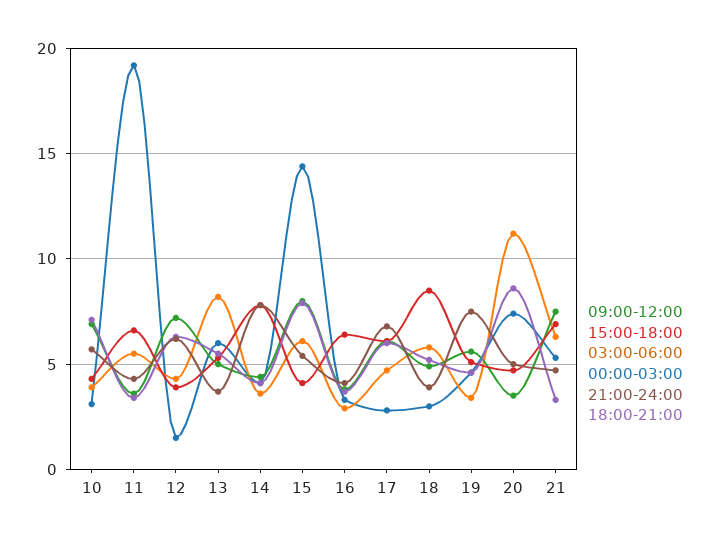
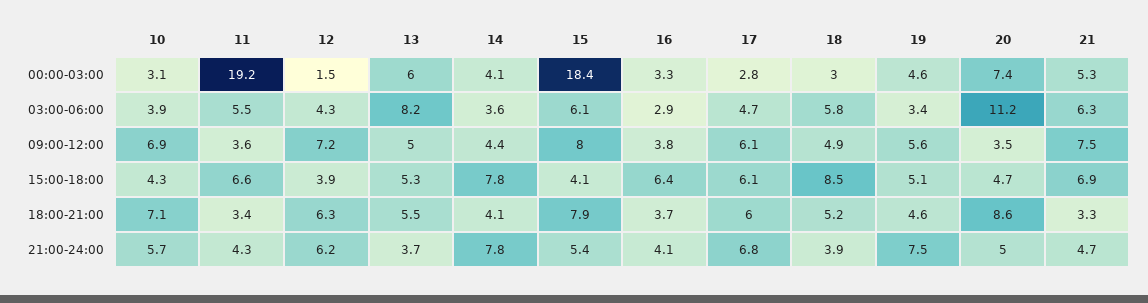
  {
    "09:00-12:00": {
      "10": 6.9,
      "11": 3.6,
      "12": 7.2,
      "13": 5,
      "14": 4.4,
      "15": 8,
      "16": 3.8,
      "17": 6.1,
      "18": 4.9,
      "19": 5.6,
      "20": 3.5,
      "21": 7.5
    },
    "15:00-18:00": {
      "10": 4.3,
      "11": 6.6,
      "12": 3.9,
      "13": 5.3,
      "14": 7.8,
      "15": 4.1,
      "16": 6.4,
      "17": 6.1,
      "18": 8.5,
      "19": 5.1,
      "20": 4.7,
      "21": 6.9
    },
    "03:00-06:00": {
      "10": 3.9,
      "11": 5.5,
      "12": 4.3,
      "13": 8.2,
      "14": 3.6,
      "15": 6.1,
      "16": 2.9,
      "17": 4.7,
      "18": 5.8,
      "19": 3.4,
      "20": 11.2,
      "21": 6.3
    },
    "00:00-03:00": {
      "10": 3.1,
      "11": 19.2,
      "12": 1.5,
      "13": 6,
      "14": 4.1,
-     "15": 14.5,
+     "15": 18.4,
      "16": 3.3,
      "17": 2.8,
      "18": 3,
      "19": 4.6,
      "20": 7.4,
      "21": 5.3
    },
    "21:00-24:00": {
      "10": 5.7,
      "11": 4.3,
      "12": 6.2,
      "13": 3.7,
      "14": 7.8,
      "15": 5.4,
      "16": 4.1,
      "17": 6.8,
      "18": 3.9,
      "19": 7.5,
      "20": 5,
      "21": 4.7
    },
    "18:00-21:00": {
      "10": 7.1,
      "11": 3.4,
      "12": 6.3,
      "13": 5.5,
      "14": 4.1,
      "15": 7.9,
      "16": 3.7,
      "17": 6,
      "18": 5.2,
      "19": 4.6,
      "20": 8.6,
      "21": 3.3
    }
  }

